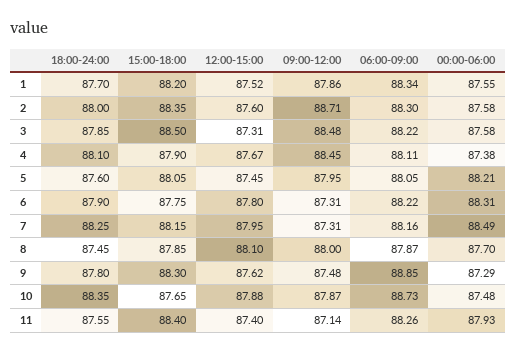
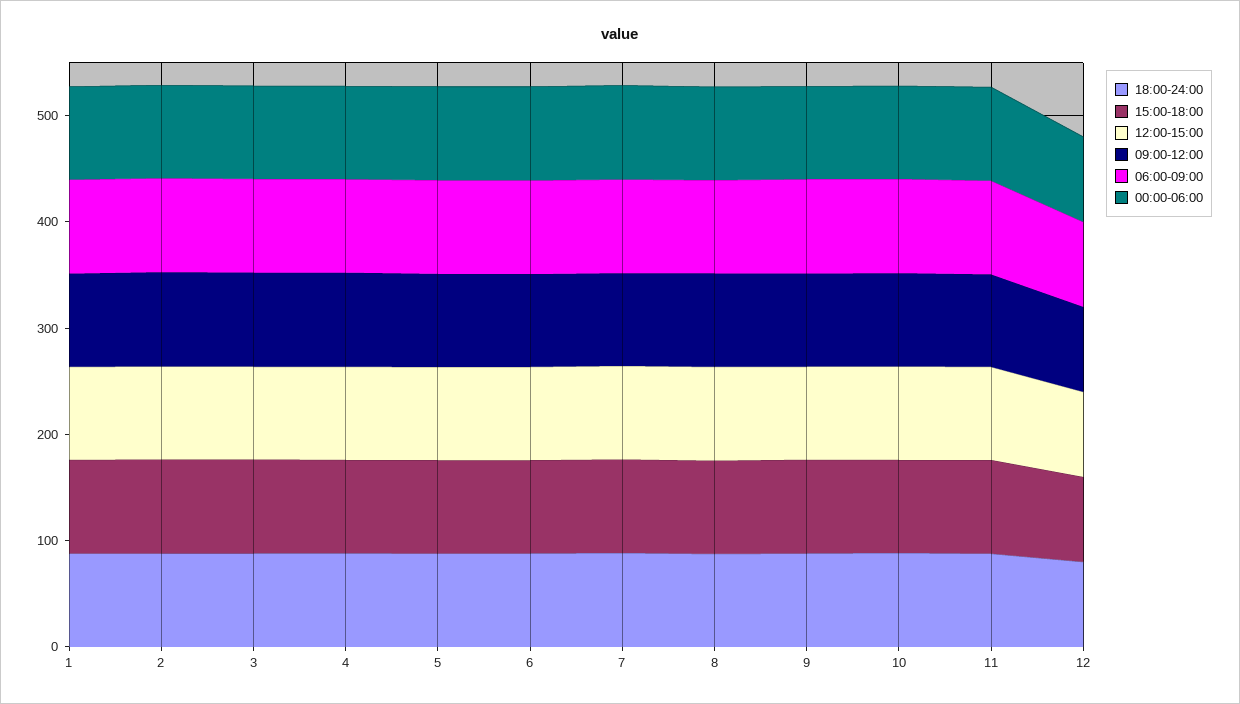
  {
    "18:00-24:00": {
      "1": 87.7,
      "2": 88,
      "3": 87.85,
      "4": 88.1,
      "5": 87.6,
      "6": 87.9,
      "7": 88.25,
      "8": 87.45,
      "9": 87.8,
      "10": 88.35,
-     "11": 87.55
+     "11": 87.55,
+     "12": 80
    },
    "15:00-18:00": {
      "1": 88.2,
      "2": 88.35,
      "3": 88.5,
      "4": 87.9,
      "5": 88.05,
      "6": 87.75,
      "7": 88.15,
      "8": 87.85,
      "9": 88.3,
      "10": 87.65,
-     "11": 88.4
+     "11": 88.4,
+     "12": 80
    },
    "12:00-15:00": {
      "1": 87.52,
      "2": 87.6,
      "3": 87.31,
      "4": 87.67,
      "5": 87.45,
      "6": 87.8,
      "7": 87.95,
      "8": 88.1,
      "9": 87.62,
      "10": 87.88,
-     "11": 87.4
+     "11": 87.4,
+     "12": 80
    },
    "09:00-12:00": {
      "1": 87.86,
      "2": 88.71,
      "3": 88.48,
      "4": 88.45,
      "5": 87.95,
      "6": 87.31,
      "7": 87.31,
      "8": 88,
      "9": 87.48,
      "10": 87.87,
-     "11": 87.14
+     "11": 87.14,
+     "12": 80
    },
    "06:00-09:00": {
      "1": 88.34,
      "2": 88.3,
      "3": 88.22,
      "4": 88.11,
      "5": 88.05,
      "6": 88.22,
      "7": 88.16,
      "8": 87.87,
      "9": 88.85,
      "10": 88.73,
-     "11": 88.26
+     "11": 88.26,
+     "12": 80
    },
    "00:00-06:00": {
      "1": 87.55,
      "2": 87.58,
      "3": 87.58,
      "4": 87.38,
      "5": 88.21,
      "6": 88.31,
      "7": 88.49,
      "8": 87.7,
      "9": 87.29,
      "10": 87.48,
-     "11": 87.93
+     "11": 87.93,
+     "12": 80
    }
  }

